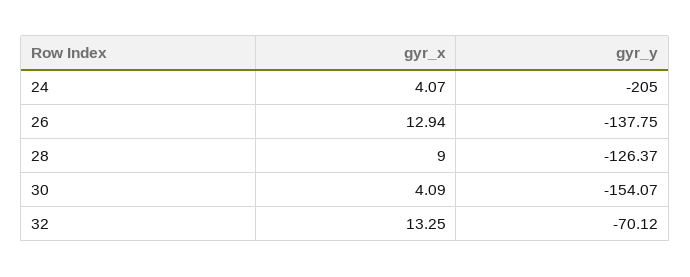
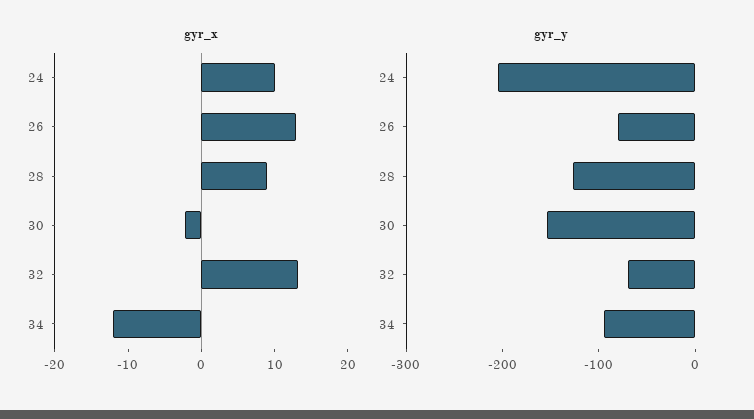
  {
    "gyr_x": {
-     "24": 4.07,
+     "24": 10,
      "26": 12.94,
      "28": 9,
-     "30": 4.09,
+     "30": -2,
-     "32": 13.25
+     "32": 13.25,
+     "34": -12
    },
    "gyr_y": {
      "24": -205,
-     "26": -137.75,
+     "26": -80,
      "28": -126.37,
      "30": -154.07,
-     "32": -70.12
+     "32": -70.12,
+     "34": -100
    }
  }

